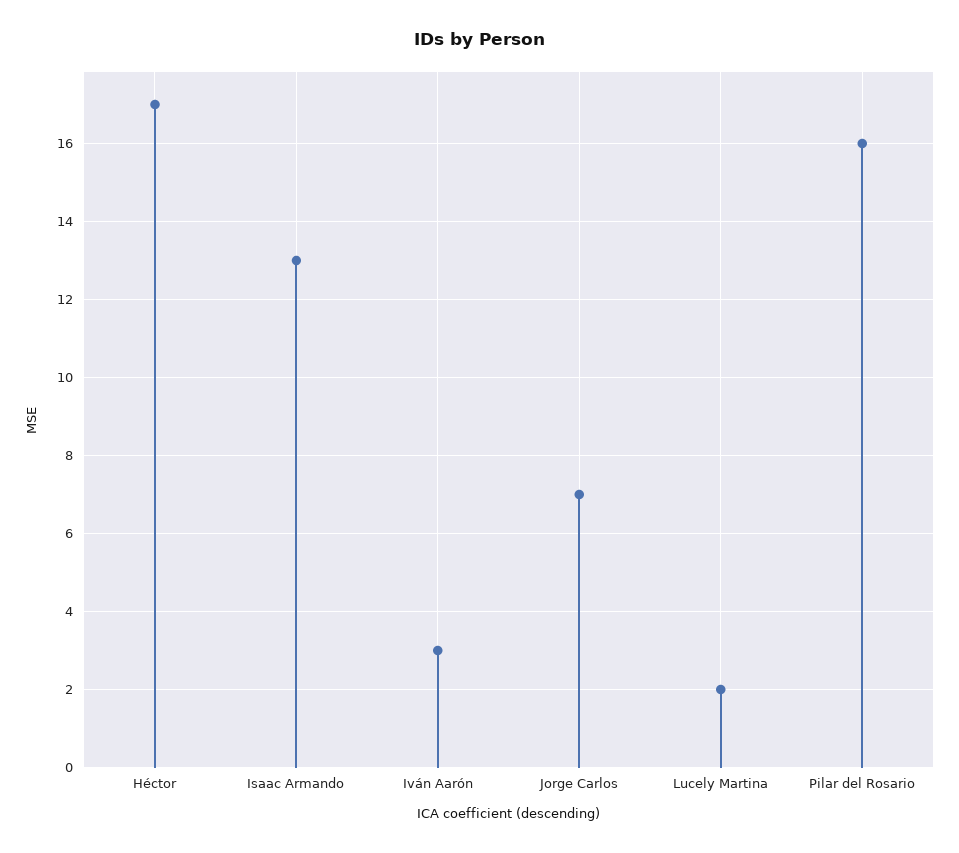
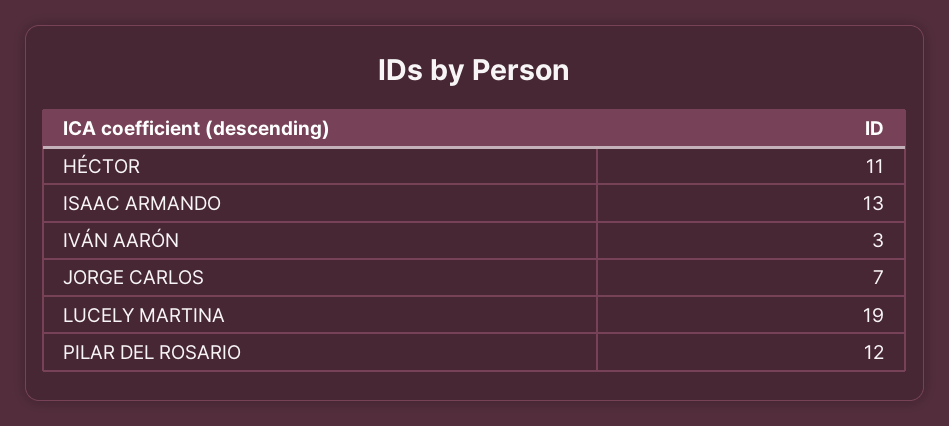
  {
-   "Héctor": 17,
+   "Héctor": 11,
    "Isaac Armando": 13,
    "Iván Aarón": 3,
    "Jorge Carlos": 7,
-   "Lucely Martina": 2,
+   "Lucely Martina": 19,
-   "Pilar del Rosario": 16
+   "Pilar del Rosario": 12
  }

